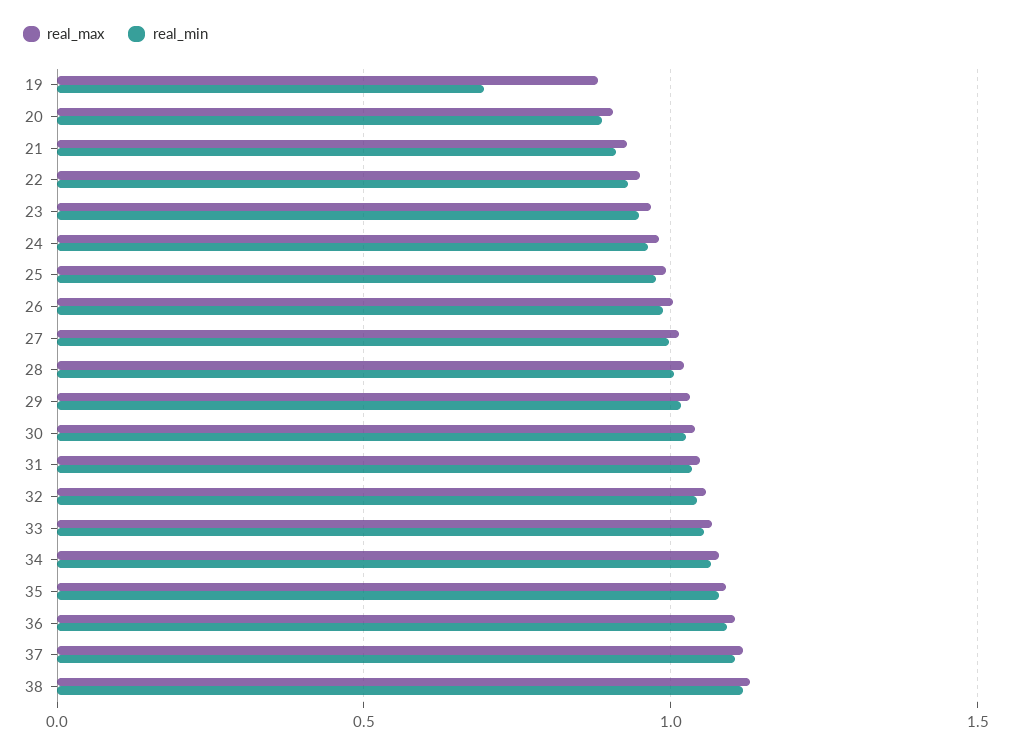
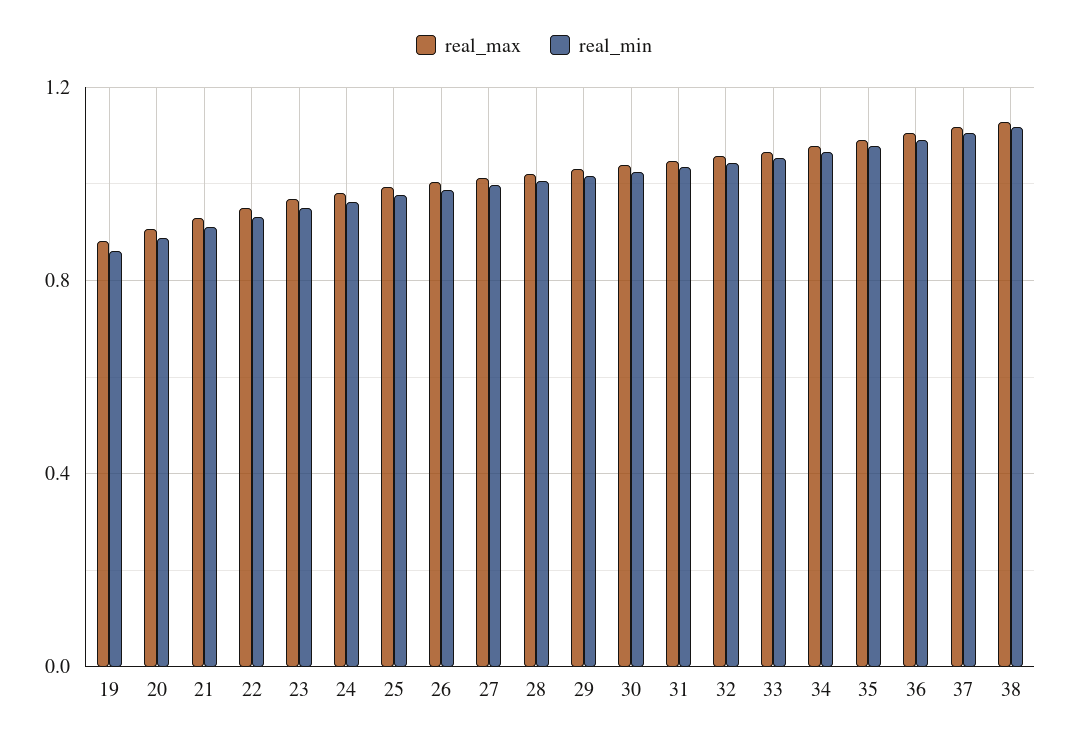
  {
    "real_max": {
      "19": 0.9,
      "20": 0.9,
      "21": 0.95,
      "22": 0.95,
      "23": 0.95,
      "24": 1,
      "25": 1,
      "26": 1,
      "27": 1,
      "28": 1,
      "29": 1.05,
      "30": 1.05,
      "31": 1.05,
      "32": 1.05,
      "33": 1.05,
      "34": 1.1,
      "35": 1.1,
      "36": 1.1,
      "37": 1.1,
      "38": 1.15
    },
    "real_min": {
-     "19": 0.7,
+     "19": 0.85,
      "20": 0.9,
      "21": 0.9,
      "22": 0.95,
      "23": 0.95,
      "24": 0.95,
      "25": 1,
      "26": 1,
      "27": 1,
      "28": 1,
      "29": 1,
      "30": 1.05,
      "31": 1.05,
      "32": 1.05,
      "33": 1.05,
      "34": 1.05,
      "35": 1.1,
      "36": 1.1,
      "37": 1.1,
      "38": 1.1
    }
  }

